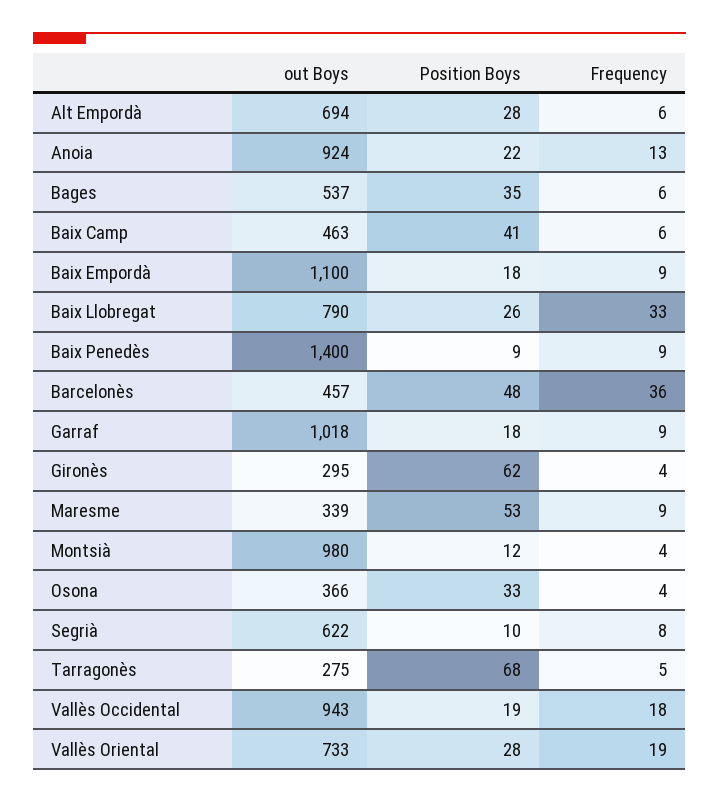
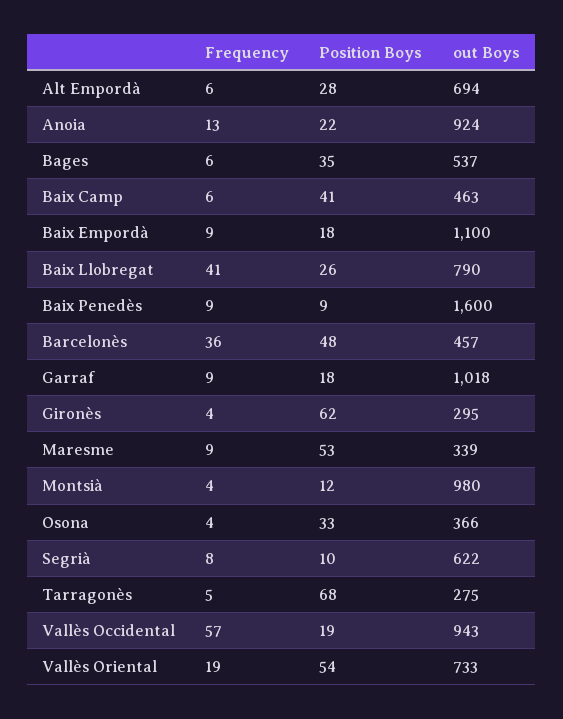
  {
    "out Boys": {
      "Alt Empordà": 694,
      "Anoia": 924,
      "Bages": 537,
      "Baix Camp": 463,
      "Baix Empordà": 1100,
      "Baix Llobregat": 790,
-     "Baix Penedès": 1400,
+     "Baix Penedès": 1600,
      "Barcelonès": 457,
      "Garraf": 1018,
      "Gironès": 295,
      "Maresme": 339,
      "Montsià": 980,
      "Osona": 366,
      "Segrià": 622,
      "Tarragonès": 275,
      "Vallès Occidental": 943,
      "Vallès Oriental": 733
    },
    "Position Boys": {
      "Alt Empordà": 28,
      "Anoia": 22,
      "Bages": 35,
      "Baix Camp": 41,
      "Baix Empordà": 18,
      "Baix Llobregat": 26,
      "Baix Penedès": 9,
      "Barcelonès": 48,
      "Garraf": 18,
      "Gironès": 62,
      "Maresme": 53,
      "Montsià": 12,
      "Osona": 33,
      "Segrià": 10,
      "Tarragonès": 68,
      "Vallès Occidental": 19,
-     "Vallès Oriental": 28
+     "Vallès Oriental": 54
    },
    "Frequency": {
      "Alt Empordà": 6,
      "Anoia": 13,
      "Bages": 6,
      "Baix Camp": 6,
      "Baix Empordà": 9,
-     "Baix Llobregat": 33,
+     "Baix Llobregat": 41,
      "Baix Penedès": 9,
      "Barcelonès": 36,
      "Garraf": 9,
      "Gironès": 4,
      "Maresme": 9,
      "Montsià": 4,
      "Osona": 4,
      "Segrià": 8,
      "Tarragonès": 5,
-     "Vallès Occidental": 18,
+     "Vallès Occidental": 57,
      "Vallès Oriental": 19
    }
  }

